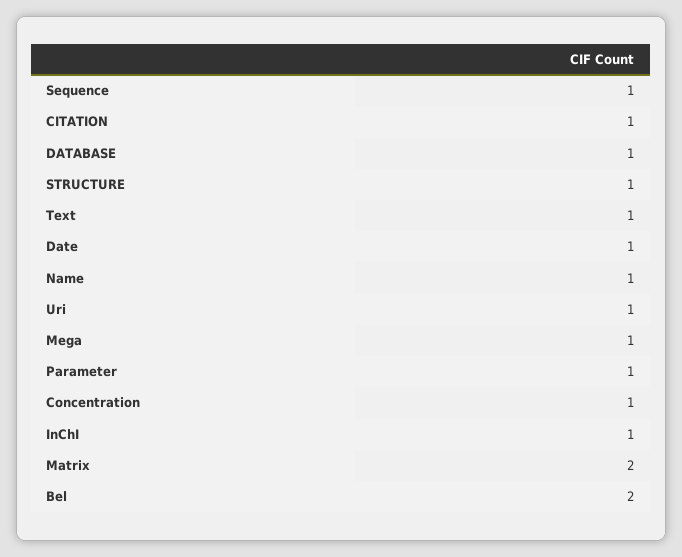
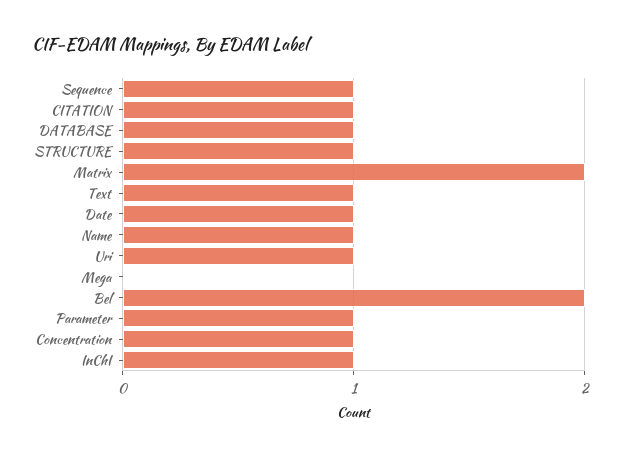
  {
    "Sequence": 1,
    "CITATION": 1,
    "DATABASE": 1,
    "STRUCTURE": 1,
    "Text": 1,
    "Date": 1,
    "Name": 1,
    "Uri": 1,
-   "Mega": 1,
+   "Mega": 0,
    "Parameter": 1,
    "Concentration": 1,
    "InChI": 1,
    "Matrix": 2,
    "Bel": 2
  }

